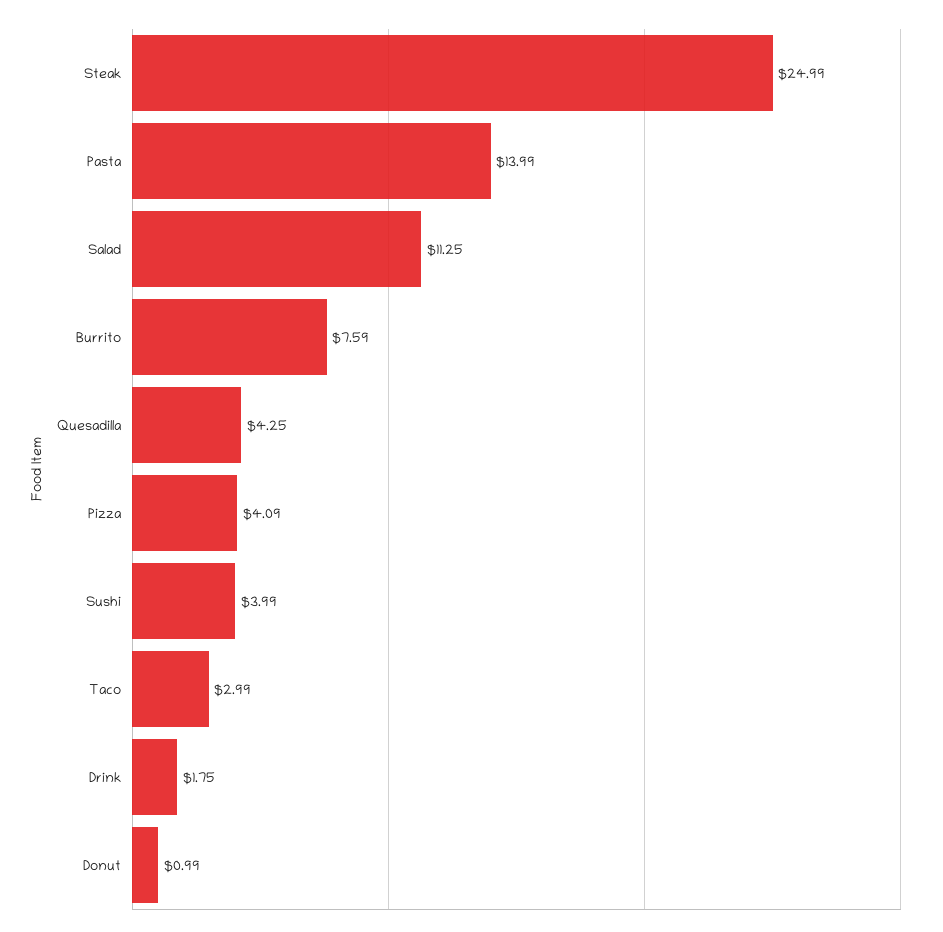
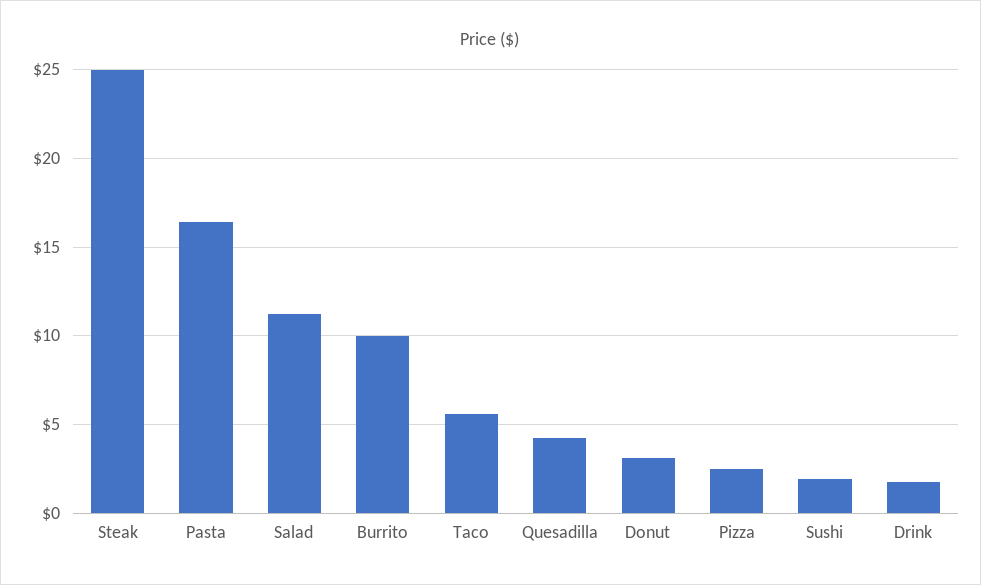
  {
    "Steak": 24.99,
-   "Pasta": 13.99,
+   "Pasta": 16.5,
    "Salad": 11.25,
-   "Burrito": 7.59,
+   "Burrito": 10,
    "Quesadilla": 4.25,
-   "Pizza": 4.09,
+   "Pizza": 2.5,
-   "Sushi": 3.99,
+   "Sushi": 2,
-   "Taco": 2.99,
+   "Taco": 5.5,
    "Drink": 1.75,
-   "Donut": 0.99
+   "Donut": 3
  }

